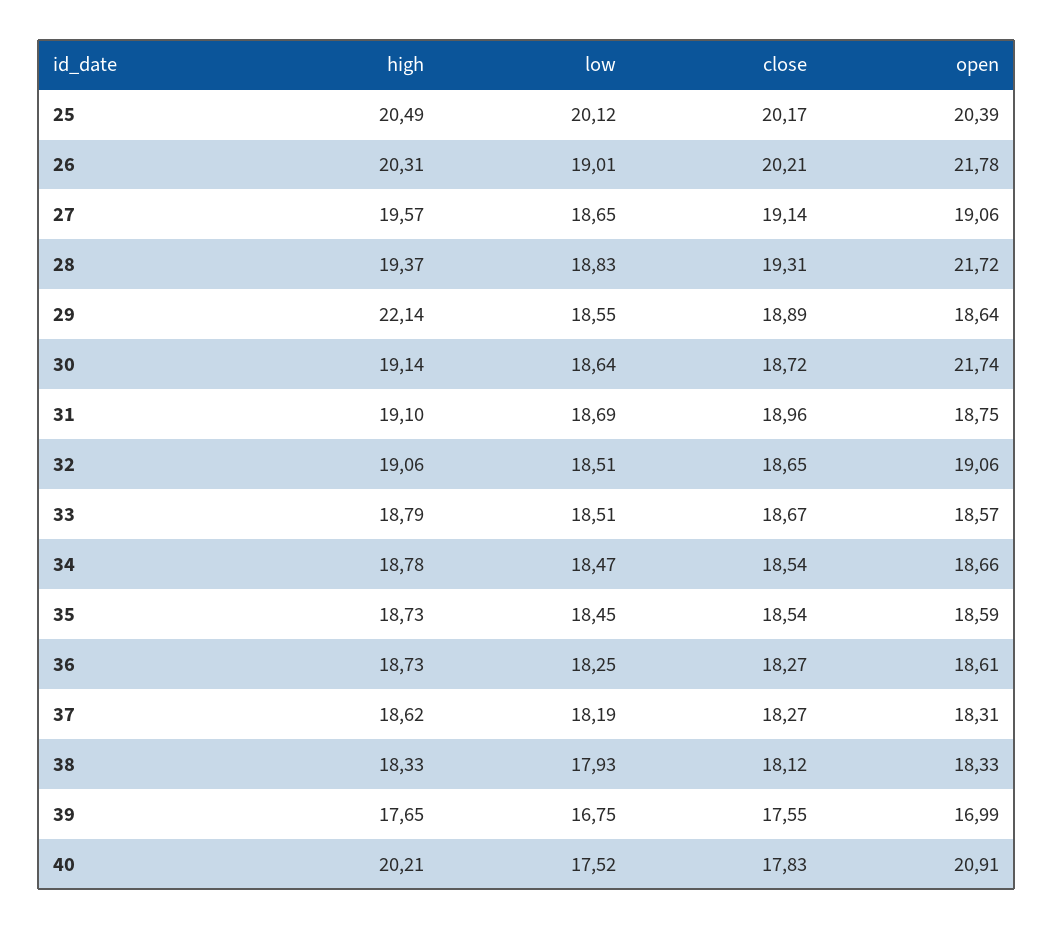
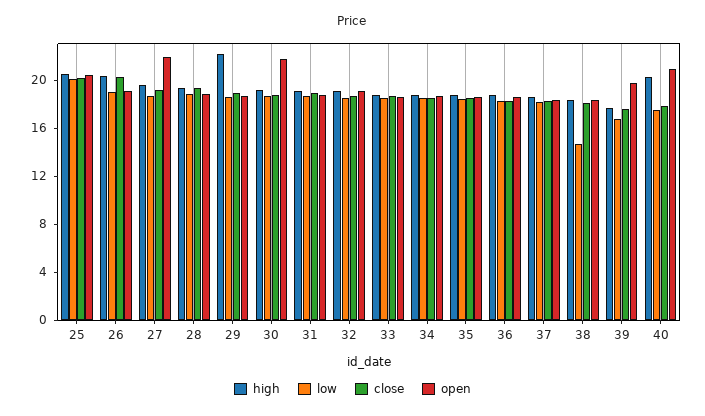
  {
    "high": {
      "25": 20.49,
      "26": 20.31,
      "27": 19.57,
      "28": 19.37,
      "29": 22.14,
      "30": 19.14,
      "31": 19.1,
      "32": 19.06,
      "33": 18.79,
      "34": 18.78,
      "35": 18.73,
      "36": 18.73,
      "37": 18.62,
      "38": 18.33,
      "39": 17.65,
      "40": 20.21
    },
    "low": {
      "25": 20.12,
      "26": 19.01,
      "27": 18.65,
      "28": 18.83,
      "29": 18.55,
      "30": 18.64,
      "31": 18.69,
      "32": 18.51,
      "33": 18.51,
      "34": 18.47,
      "35": 18.45,
      "36": 18.25,
      "37": 18.19,
-     "38": 17.93,
+     "38": 15,
      "39": 16.75,
      "40": 17.52
    },
    "close": {
      "25": 20.17,
      "26": 20.21,
      "27": 19.14,
      "28": 19.31,
      "29": 18.89,
      "30": 18.72,
      "31": 18.96,
      "32": 18.65,
      "33": 18.67,
      "34": 18.54,
      "35": 18.54,
      "36": 18.27,
      "37": 18.27,
      "38": 18.12,
      "39": 17.55,
      "40": 17.83
    },
    "open": {
      "25": 20.39,
-     "26": 21.78,
+     "26": 19,
-     "27": 19.06,
+     "27": 22,
-     "28": 21.72,
+     "28": 19,
      "29": 18.64,
      "30": 21.74,
      "31": 18.75,
      "32": 19.06,
      "33": 18.57,
      "34": 18.66,
      "35": 18.59,
      "36": 18.61,
      "37": 18.31,
      "38": 18.33,
-     "39": 16.99,
+     "39": 20,
      "40": 20.91
    }
  }

